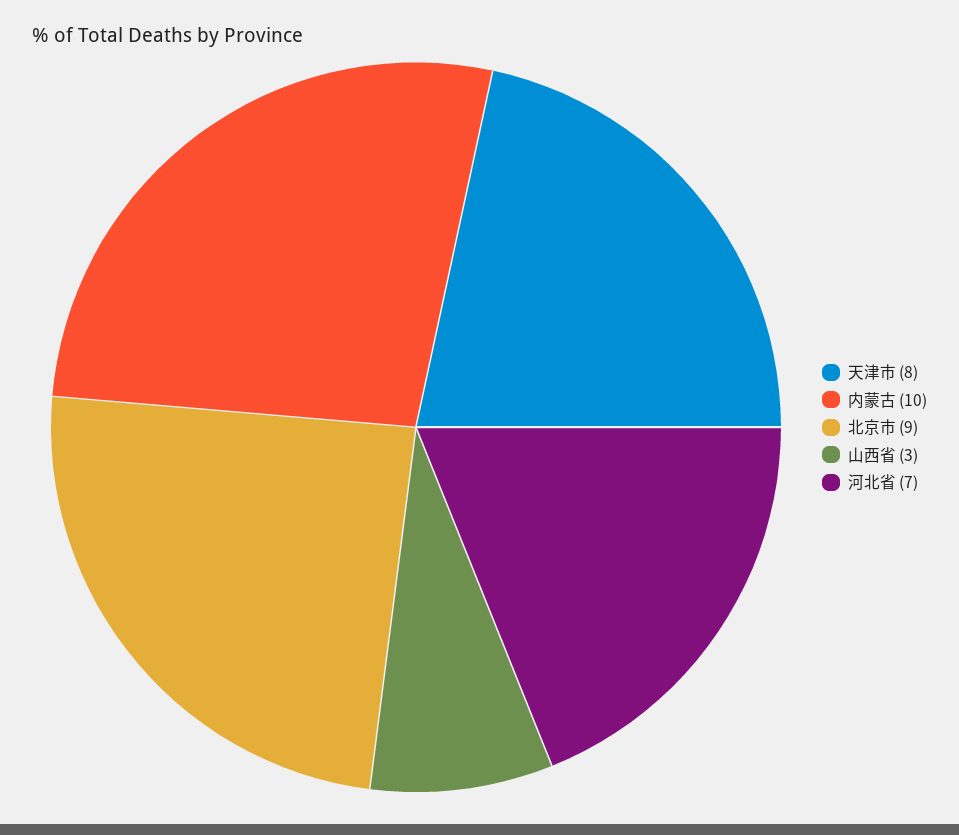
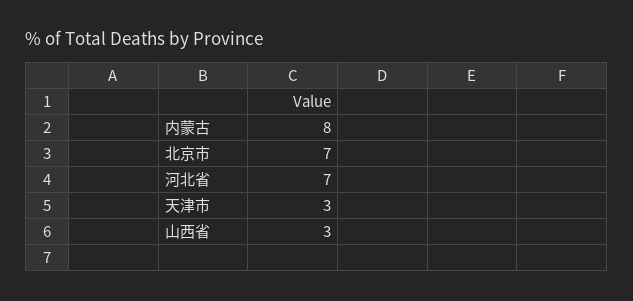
  {
-   "天津市": 8,
+   "天津市": 3,
-   "内蒙古": 10,
+   "内蒙古": 8,
-   "北京市": 9,
+   "北京市": 7,
    "山西省": 3,
    "河北省": 7
  }

